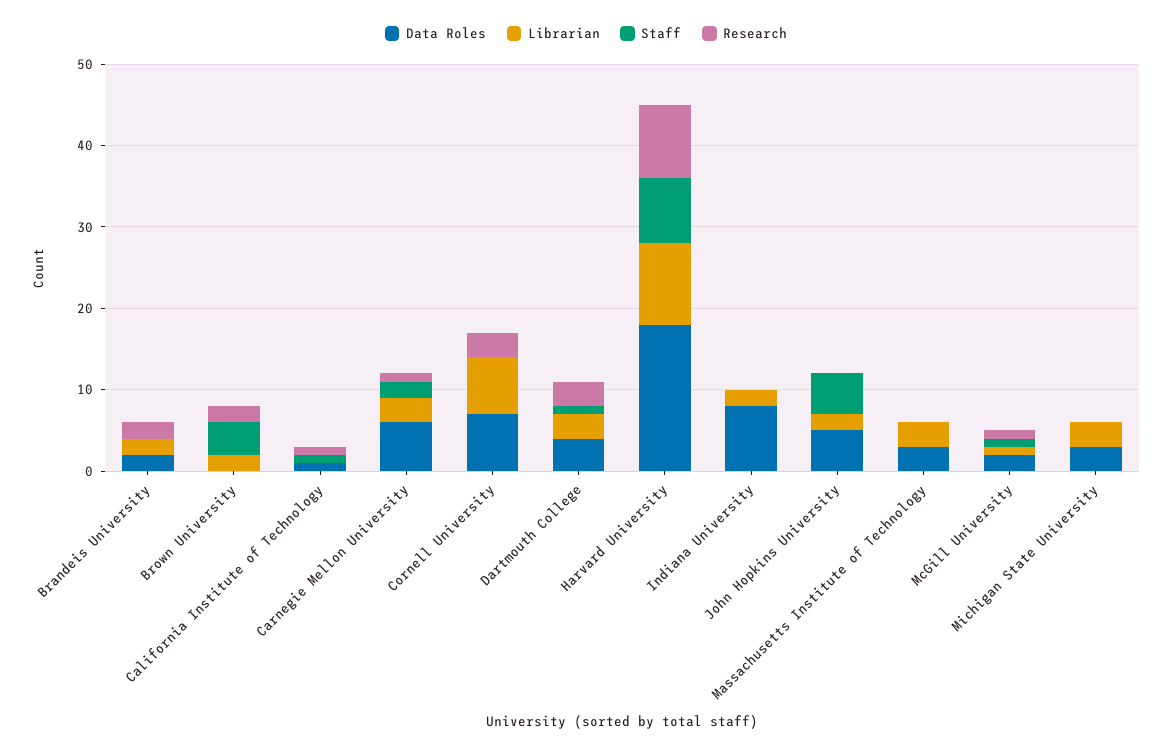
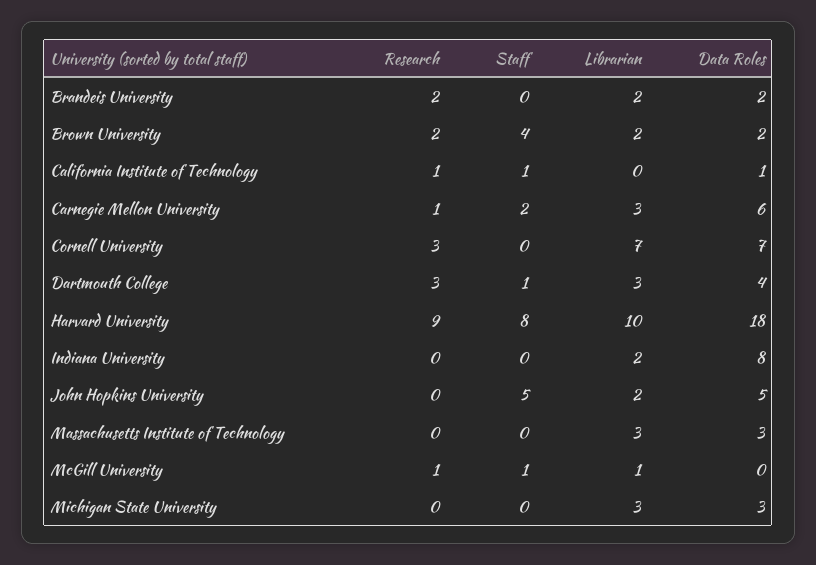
  {
    "Data Roles": {
      "Brandeis University": 2,
-     "Brown University": 0,
+     "Brown University": 2,
      "California Institute of Technology": 1,
      "Carnegie Mellon University": 6,
      "Cornell University": 7,
      "Dartmouth College": 4,
      "Harvard University": 18,
      "Indiana University": 8,
      "John Hopkins University": 5,
      "Massachusetts Institute of Technology": 3,
-     "McGill University": 2,
+     "McGill University": 0,
      "Michigan State University": 3
    },
    "Librarian": {
      "Brandeis University": 2,
      "Brown University": 2,
      "California Institute of Technology": 0,
      "Carnegie Mellon University": 3,
      "Cornell University": 7,
      "Dartmouth College": 3,
      "Harvard University": 10,
      "Indiana University": 2,
      "John Hopkins University": 2,
      "Massachusetts Institute of Technology": 3,
      "McGill University": 1,
      "Michigan State University": 3
    },
    "Staff": {
      "Brandeis University": 0,
      "Brown University": 4,
      "California Institute of Technology": 1,
      "Carnegie Mellon University": 2,
      "Cornell University": 0,
      "Dartmouth College": 1,
      "Harvard University": 8,
      "Indiana University": 0,
      "John Hopkins University": 5,
      "Massachusetts Institute of Technology": 0,
      "McGill University": 1,
      "Michigan State University": 0
    },
    "Research": {
      "Brandeis University": 2,
      "Brown University": 2,
      "California Institute of Technology": 1,
      "Carnegie Mellon University": 1,
      "Cornell University": 3,
      "Dartmouth College": 3,
      "Harvard University": 9,
      "Indiana University": 0,
      "John Hopkins University": 0,
      "Massachusetts Institute of Technology": 0,
      "McGill University": 1,
      "Michigan State University": 0
    }
  }

